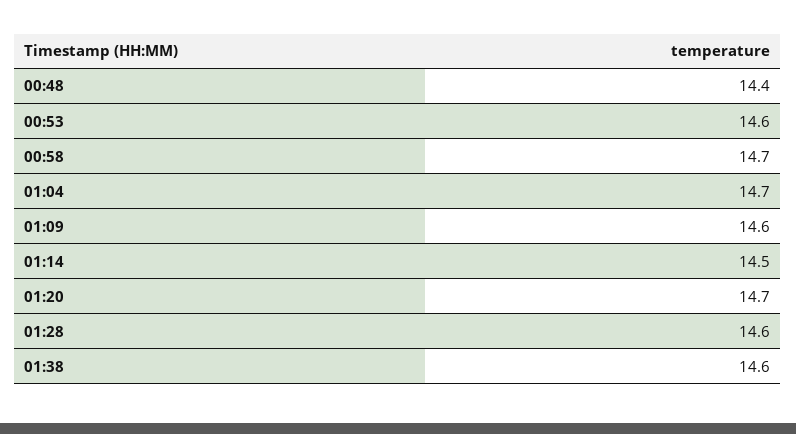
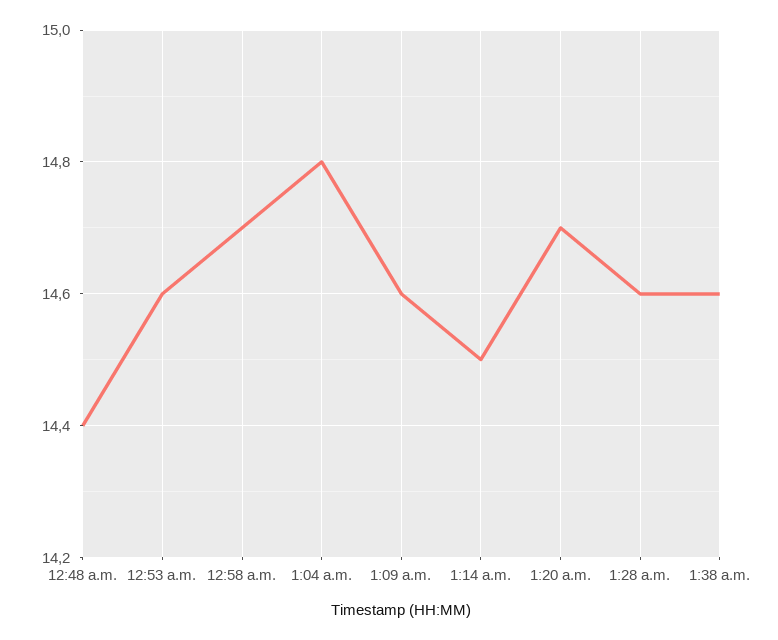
  {
    "00:48": 14.4,
    "00:53": 14.6,
    "00:58": 14.7,
-   "01:04": 14.7,
+   "01:04": 14.8,
    "01:09": 14.6,
    "01:14": 14.5,
    "01:20": 14.7,
    "01:28": 14.6,
    "01:38": 14.6
  }

